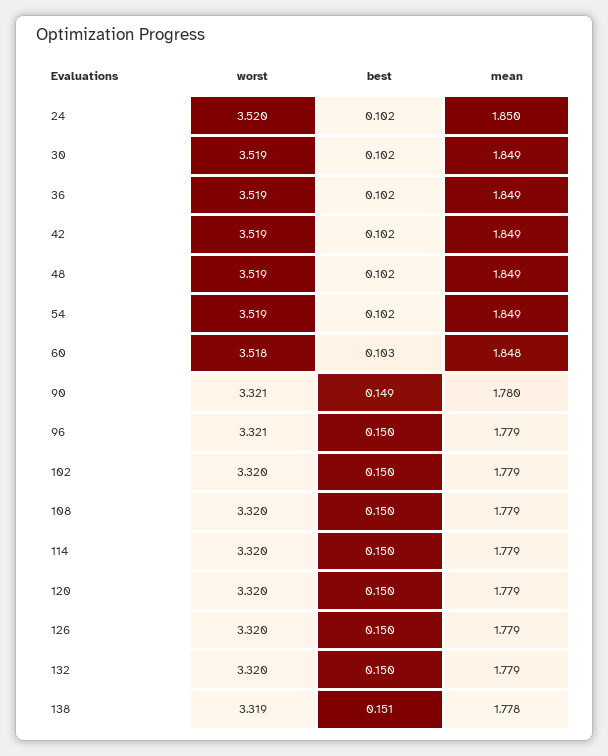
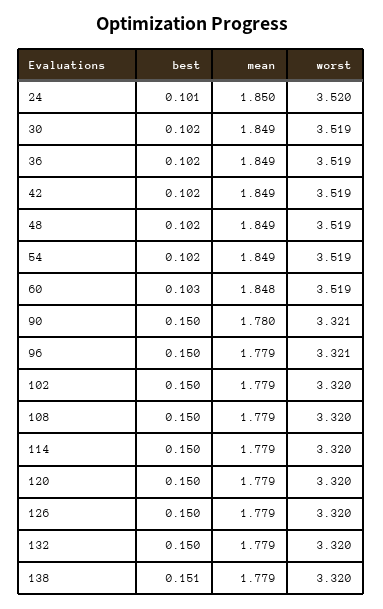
  {
    "worst": {
      "24": 3.52,
      "30": 3.519,
      "36": 3.519,
      "42": 3.519,
      "48": 3.519,
      "54": 3.519,
-     "60": 3.518,
+     "60": 3.519,
      "90": 3.321,
      "96": 3.321,
      "102": 3.32,
      "108": 3.32,
      "114": 3.32,
      "120": 3.32,
      "126": 3.32,
      "132": 3.32,
-     "138": 3.319
+     "138": 3.32
    },
    "best": {
-     "24": 0.102,
+     "24": 0.101,
      "30": 0.102,
      "36": 0.102,
      "42": 0.102,
      "48": 0.102,
      "54": 0.102,
      "60": 0.103,
-     "90": 0.149,
+     "90": 0.15,
      "96": 0.15,
      "102": 0.15,
      "108": 0.15,
      "114": 0.15,
      "120": 0.15,
      "126": 0.15,
      "132": 0.15,
      "138": 0.151
    },
    "mean": {
      "24": 1.85,
      "30": 1.849,
      "36": 1.849,
      "42": 1.849,
      "48": 1.849,
      "54": 1.849,
      "60": 1.848,
      "90": 1.78,
      "96": 1.779,
      "102": 1.779,
      "108": 1.779,
      "114": 1.779,
      "120": 1.779,
      "126": 1.779,
      "132": 1.779,
-     "138": 1.778
+     "138": 1.779
    }
  }

